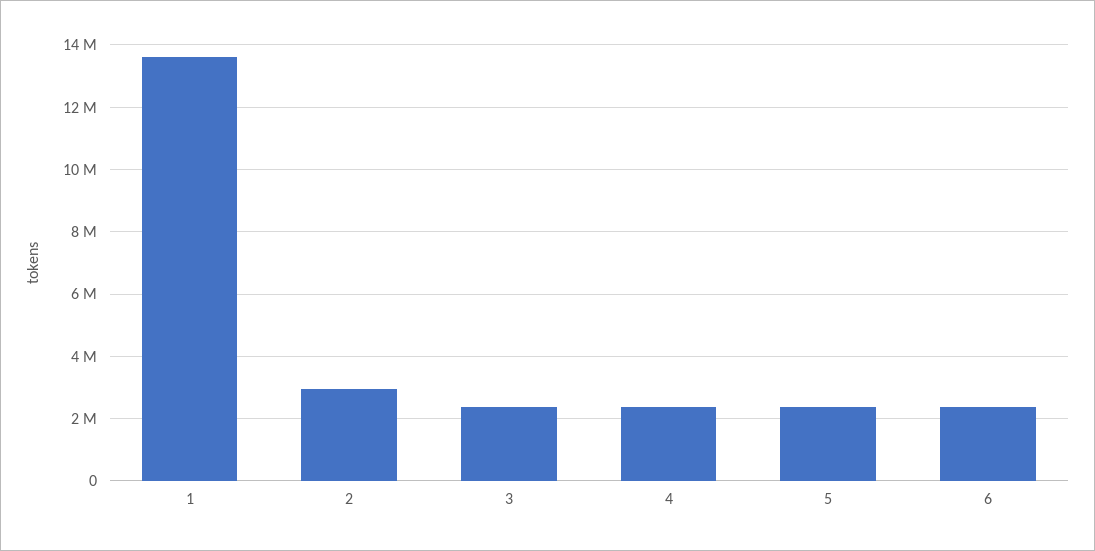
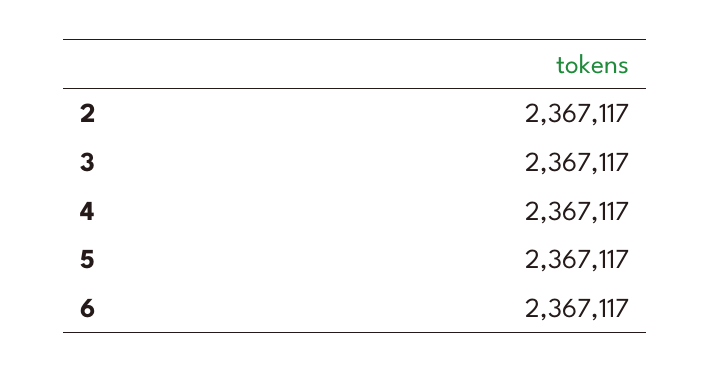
  {
-   "1": 13600000,
-   "2": 3000000,
+   "2": 2367117,
    "3": 2367117,
    "4": 2367117,
    "5": 2367117,
    "6": 2367117
  }

